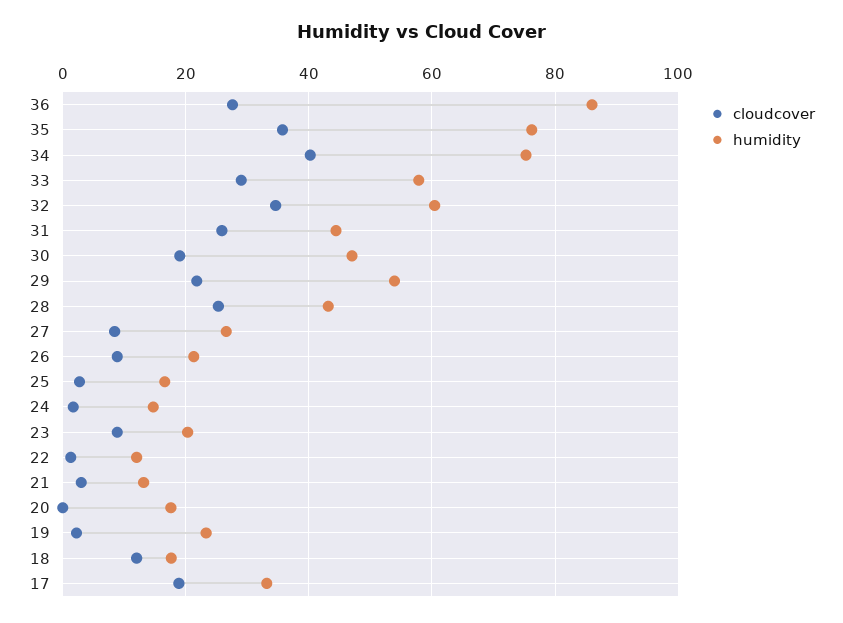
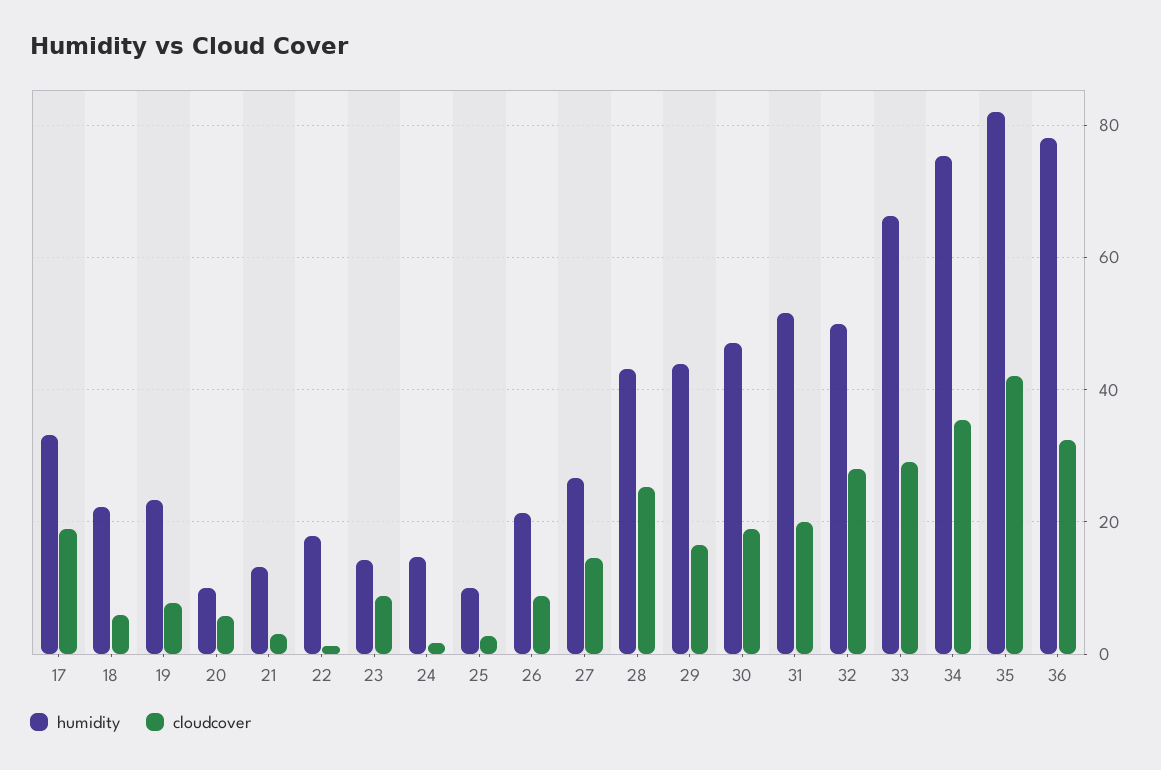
  {
    "cloudcover": {
-     "36": 28,
+     "36": 32,
-     "35": 36,
+     "35": 42,
-     "34": 40,
+     "34": 36,
      "33": 30,
-     "32": 34,
+     "32": 28,
-     "31": 26,
+     "31": 20,
      "30": 20,
-     "29": 22,
+     "29": 16,
      "28": 26,
-     "27": 8,
+     "27": 14,
      "26": 8,
      "25": 2,
      "24": 2,
      "23": 8,
      "22": 2,
      "21": 4,
-     "20": 0,
+     "20": 6,
-     "19": 2,
+     "19": 8,
-     "18": 12,
+     "18": 6,
      "17": 18
    },
    "humidity": {
-     "36": 86,
+     "36": 78,
-     "35": 76,
+     "35": 82,
      "34": 76,
-     "33": 58,
+     "33": 66,
-     "32": 60,
+     "32": 50,
-     "31": 44,
+     "31": 52,
      "30": 48,
-     "29": 54,
+     "29": 44,
      "28": 44,
      "27": 26,
      "26": 22,
-     "25": 16,
+     "25": 10,
      "24": 14,
-     "23": 20,
+     "23": 14,
-     "22": 12,
+     "22": 18,
      "21": 14,
-     "20": 18,
+     "20": 10,
      "19": 24,
-     "18": 18,
+     "18": 22,
      "17": 34
    }
  }

